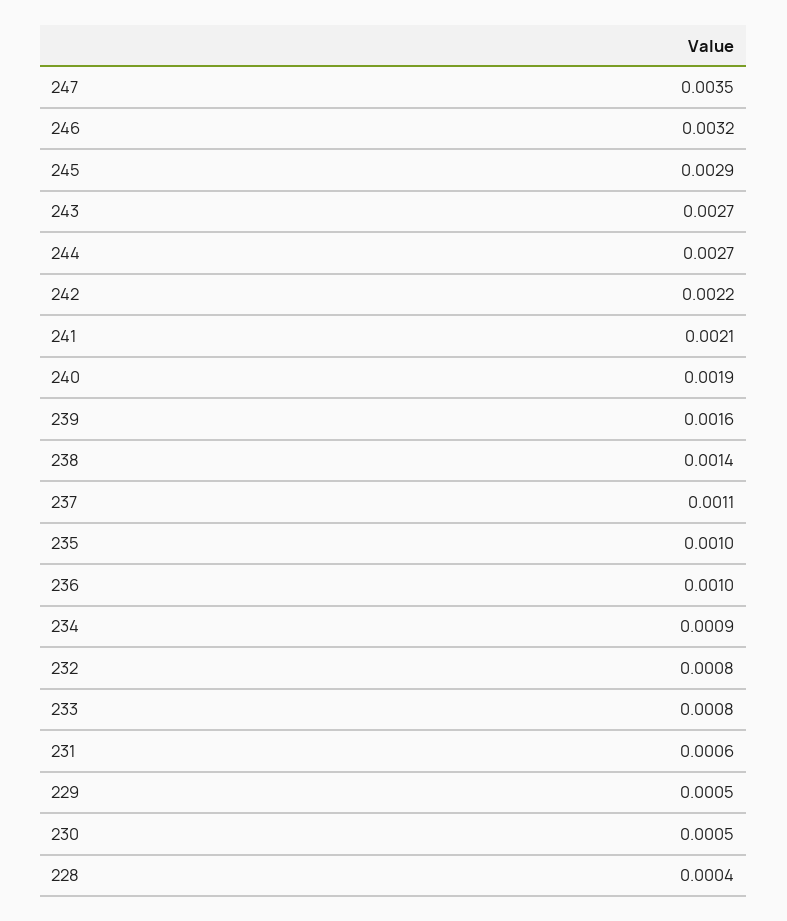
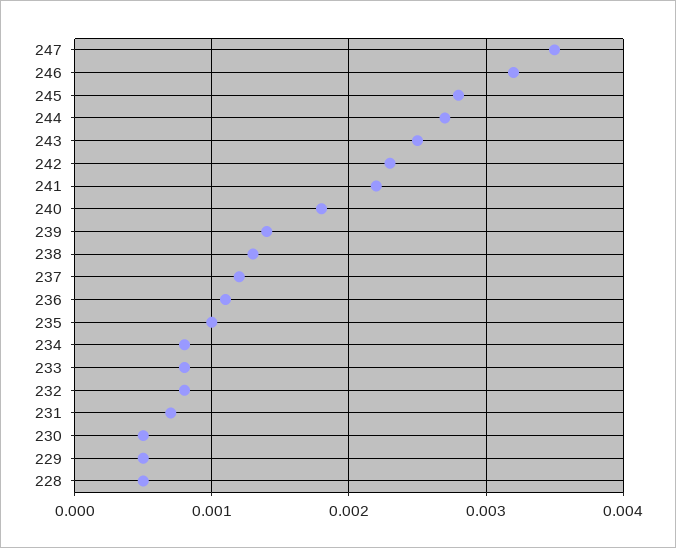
  {
    "247": 0.0035,
    "246": 0.0032,
-   "245": 0.0029,
+   "245": 0.0028,
-   "243": 0.0027,
+   "243": 0.0025,
    "244": 0.0027,
-   "242": 0.0022,
+   "242": 0.0023,
-   "241": 0.0021,
+   "241": 0.0022,
-   "240": 0.0019,
+   "240": 0.0018,
-   "239": 0.0016,
+   "239": 0.0014,
-   "238": 0.0014,
+   "238": 0.0013,
-   "237": 0.0011,
+   "237": 0.0012,
    "235": 0.001,
-   "236": 0.001,
+   "236": 0.0011,
-   "234": 0.0009,
+   "234": 0.0008,
    "232": 0.0008,
    "233": 0.0008,
-   "231": 0.0006,
+   "231": 0.0007,
    "229": 0.0005,
    "230": 0.0005,
-   "228": 0.0004
+   "228": 0.0005
  }

